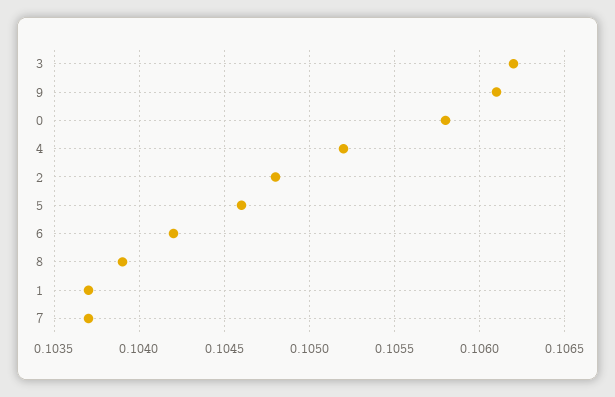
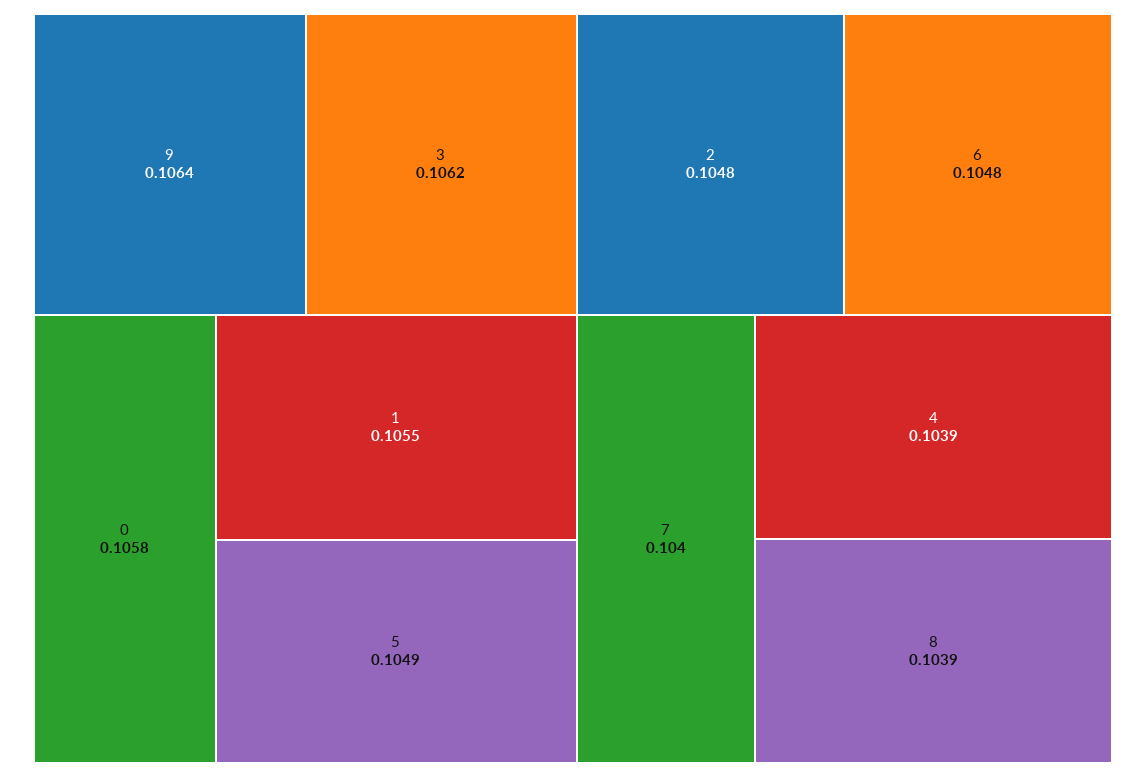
  {
    "3": 0.1062,
-   "9": 0.1061,
+   "9": 0.1064,
    "0": 0.1058,
-   "4": 0.1052,
+   "4": 0.1039,
    "2": 0.1048,
-   "5": 0.1046,
+   "5": 0.1049,
-   "6": 0.1042,
+   "6": 0.1048,
    "8": 0.1039,
-   "1": 0.1037,
+   "1": 0.1055,
-   "7": 0.1037
+   "7": 0.104
  }

